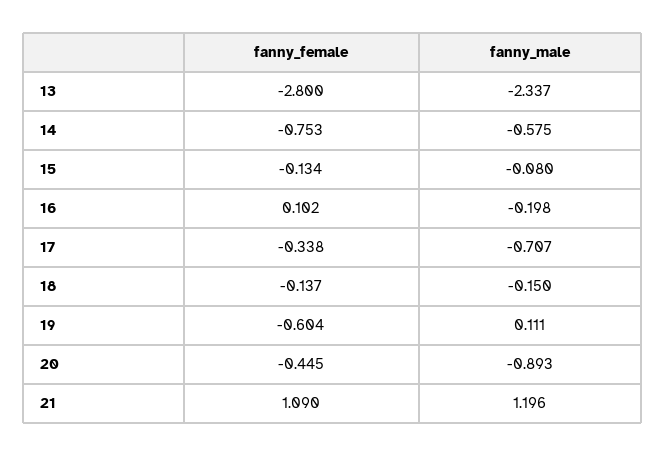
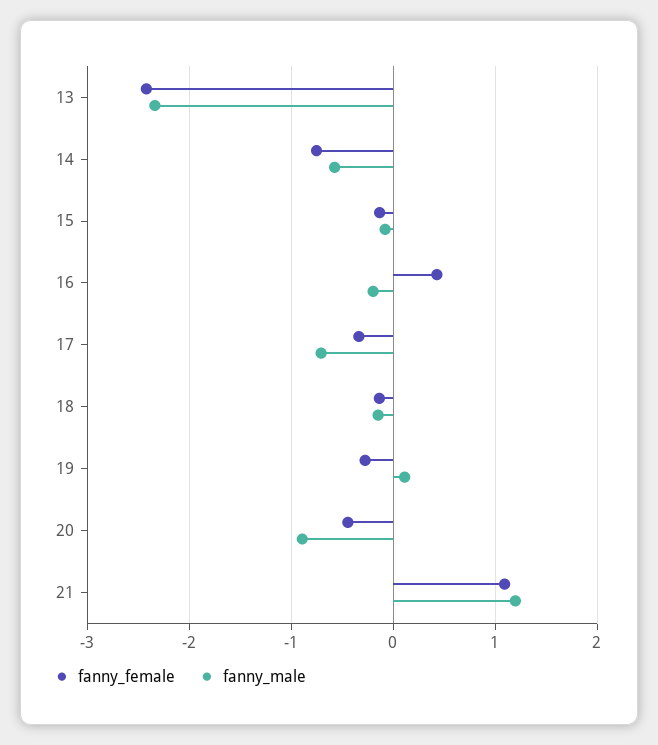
  {
    "fanny_female": {
-     "13": -2.8,
+     "13": -2.4,
      "14": -0.753,
      "15": -0.134,
-     "16": 0.102,
+     "16": 0.4,
      "17": -0.338,
      "18": -0.137,
-     "19": -0.604,
+     "19": -0.3,
      "20": -0.445,
      "21": 1.09
    },
    "fanny_male": {
      "13": -2.337,
      "14": -0.575,
      "15": -0.08,
      "16": -0.198,
      "17": -0.707,
      "18": -0.15,
      "19": 0.111,
      "20": -0.893,
      "21": 1.196
    }
  }

